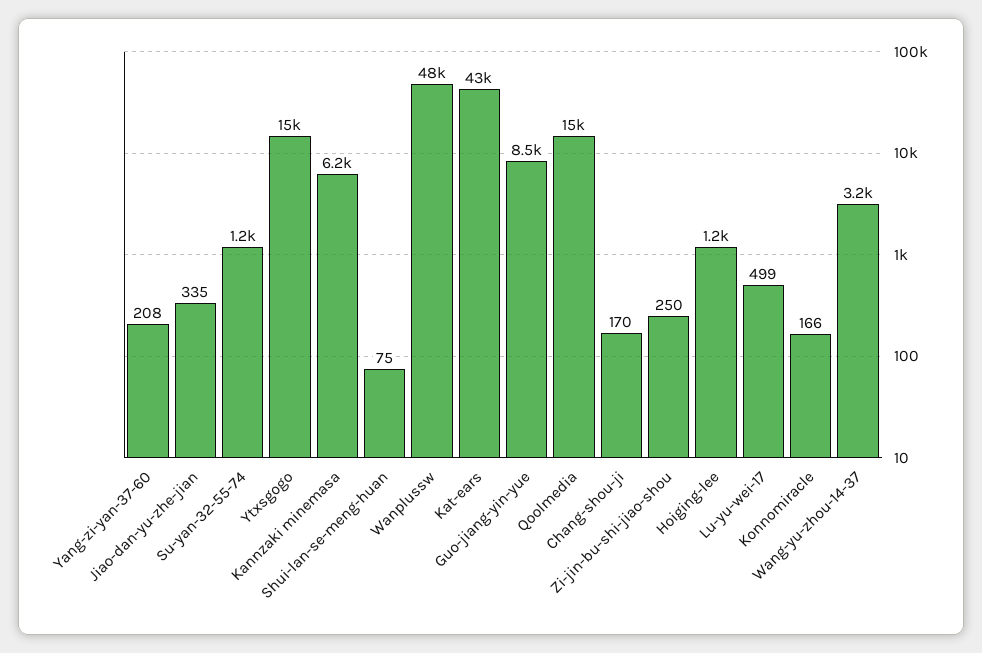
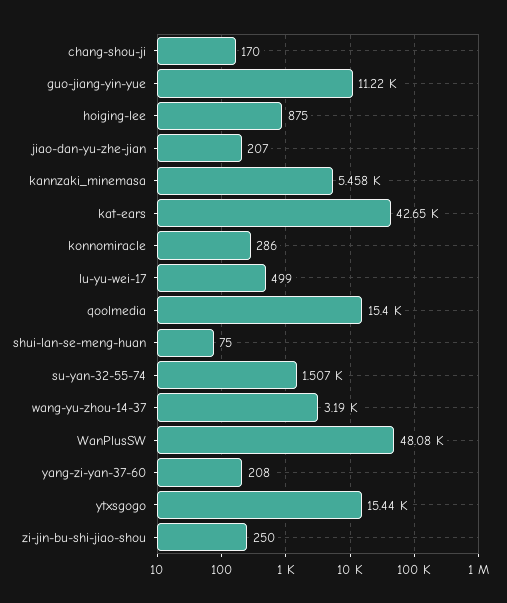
  {
    "Yang-zi-yan-37-60": 208,
-   "Jiao-dan-yu-zhe-jian": 335,
+   "Jiao-dan-yu-zhe-jian": 207,
-   "Su-yan-32-55-74": 1200,
+   "Su-yan-32-55-74": 1507,
    "Ytxsgogo": 15440,
-   "Kannzaki minemasa": 6200,
+   "Kannzaki minemasa": 5458,
    "Shui-lan-se-meng-huan": 75,
    "Wanplussw": 48080,
    "Kat-ears": 42650,
-   "Guo-jiang-yin-yue": 8500,
+   "Guo-jiang-yin-yue": 11220,
    "Qoolmedia": 15400,
    "Chang-shou-ji": 170,
    "Zi-jin-bu-shi-jiao-shou": 250,
-   "Hoiging-lee": 1200,
+   "Hoiging-lee": 875,
    "Lu-yu-wei-17": 499,
-   "Konnomiracle": 166,
+   "Konnomiracle": 286,
    "Wang-yu-zhou-14-37": 3190
  }

